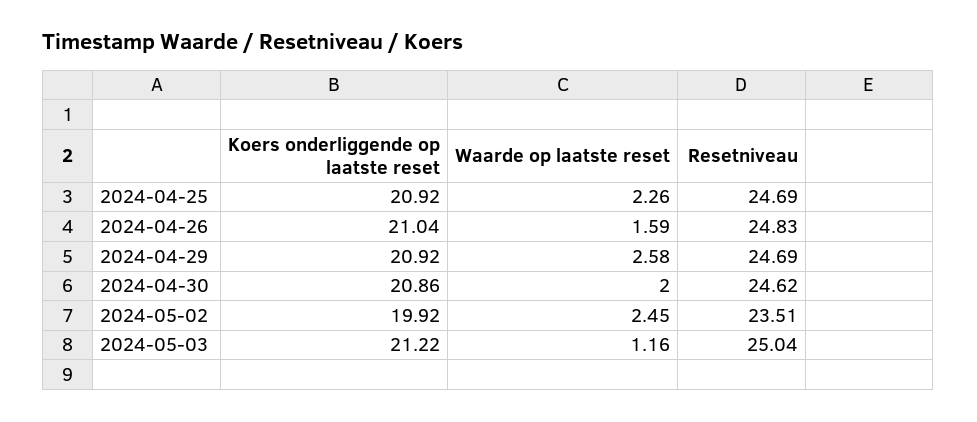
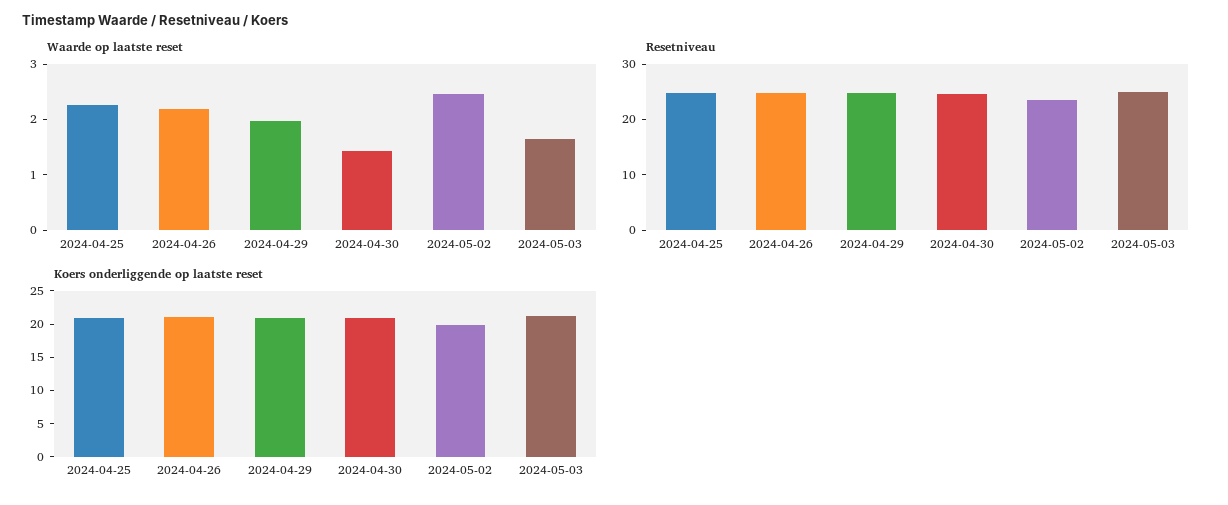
  {
    "Koers onderliggende op laatste reset": {
      "2024-04-25": 20.92,
      "2024-04-26": 21.04,
      "2024-04-29": 20.92,
      "2024-04-30": 20.86,
      "2024-05-02": 19.92,
      "2024-05-03": 21.22
    },
    "Waarde op laatste reset": {
      "2024-04-25": 2.26,
-     "2024-04-26": 1.59,
+     "2024-04-26": 2.2,
-     "2024-04-29": 2.58,
+     "2024-04-29": 2,
-     "2024-04-30": 2,
+     "2024-04-30": 1.4,
      "2024-05-02": 2.45,
-     "2024-05-03": 1.16
+     "2024-05-03": 1.6
    },
    "Resetniveau": {
      "2024-04-25": 24.69,
      "2024-04-26": 24.83,
      "2024-04-29": 24.69,
      "2024-04-30": 24.62,
      "2024-05-02": 23.51,
      "2024-05-03": 25.04
    }
  }

